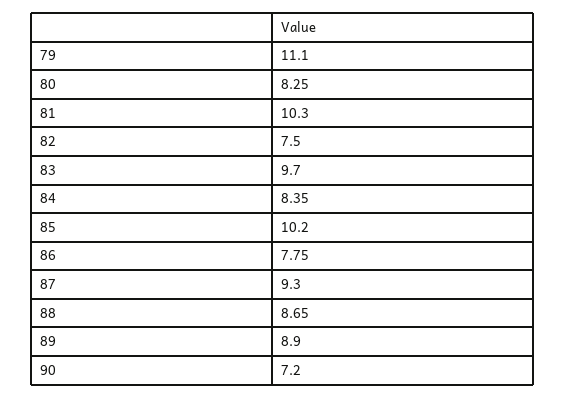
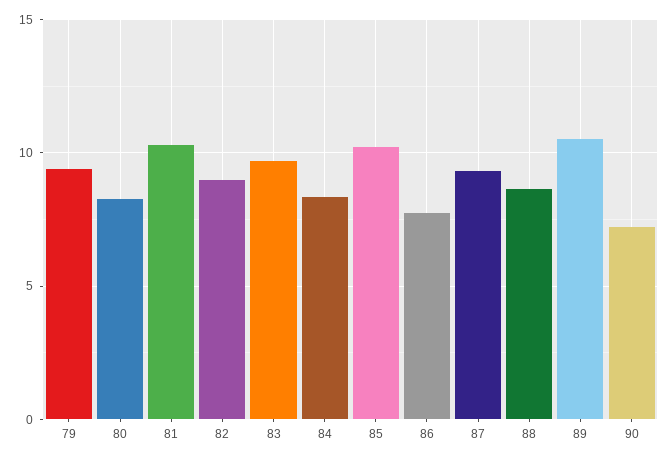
  {
-   "79": 11.1,
+   "79": 9.5,
    "80": 8.25,
    "81": 10.3,
-   "82": 7.5,
+   "82": 9,
    "83": 9.7,
    "84": 8.35,
    "85": 10.2,
    "86": 7.75,
    "87": 9.3,
    "88": 8.65,
-   "89": 8.9,
+   "89": 10.5,
    "90": 7.2
  }

